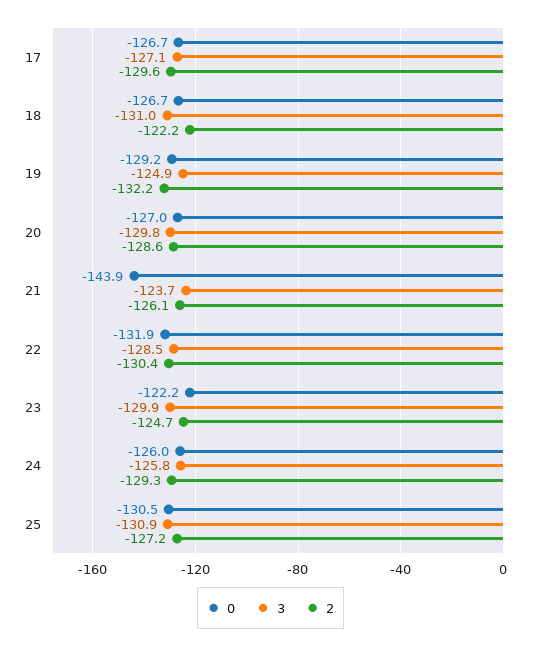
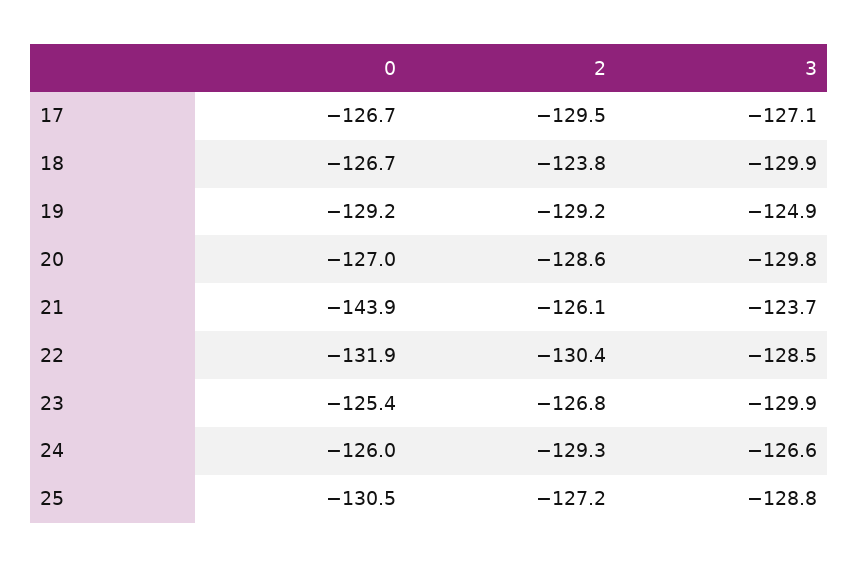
  {
    "0": {
      "17": -126.7,
      "18": -126.7,
      "19": -129.2,
      "20": -127,
      "21": -143.9,
      "22": -131.9,
-     "23": -122.2,
+     "23": -125.4,
      "24": -126,
      "25": -130.5
    },
    "3": {
      "17": -127.1,
-     "18": -131,
+     "18": -129.9,
      "19": -124.9,
      "20": -129.8,
      "21": -123.7,
      "22": -128.5,
      "23": -129.9,
-     "24": -125.8,
+     "24": -126.6,
-     "25": -130.9
+     "25": -128.8
    },
    "2": {
-     "17": -129.6,
+     "17": -129.5,
-     "18": -122.2,
+     "18": -123.8,
-     "19": -132.2,
+     "19": -129.2,
      "20": -128.6,
      "21": -126.1,
      "22": -130.4,
-     "23": -124.7,
+     "23": -126.8,
      "24": -129.3,
      "25": -127.2
    }
  }

